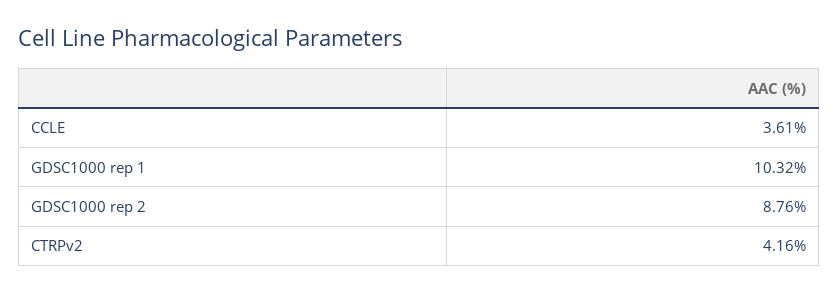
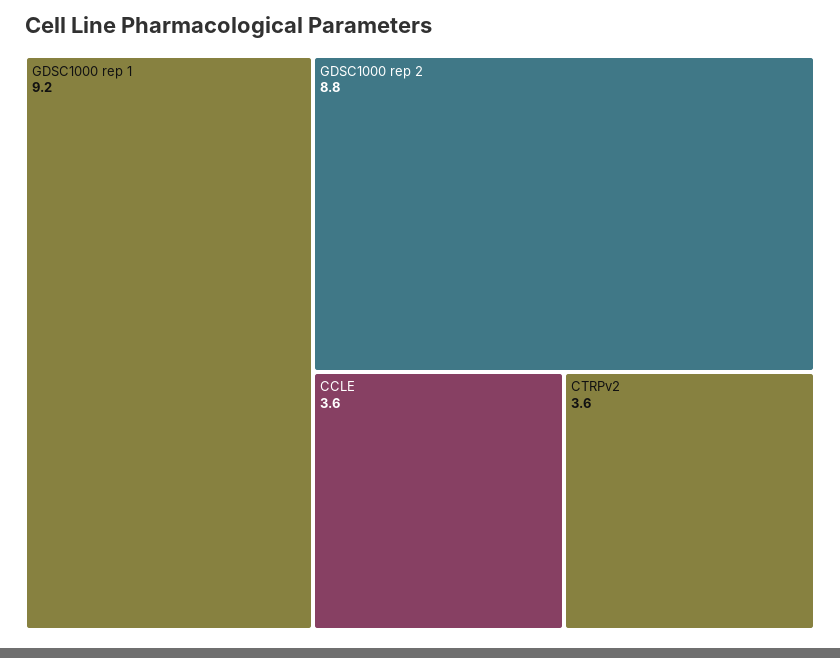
  {
    "CCLE": 3.61,
-   "GDSC1000 rep 1": 10.32,
+   "GDSC1000 rep 1": 9.2,
    "GDSC1000 rep 2": 8.76,
-   "CTRPv2": 4.16
+   "CTRPv2": 3.6
  }

